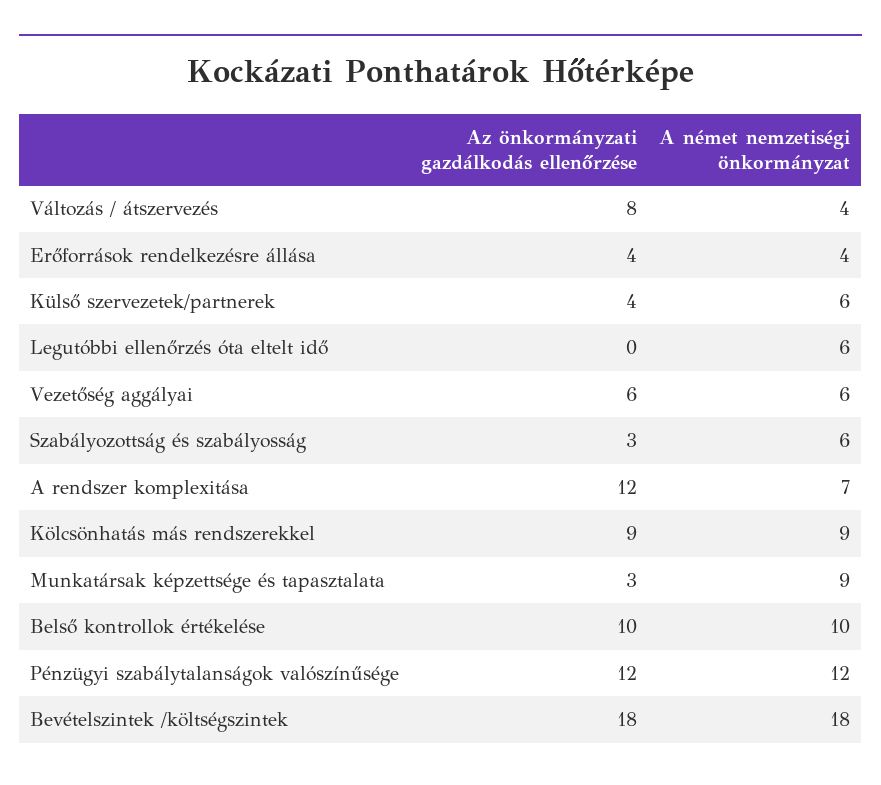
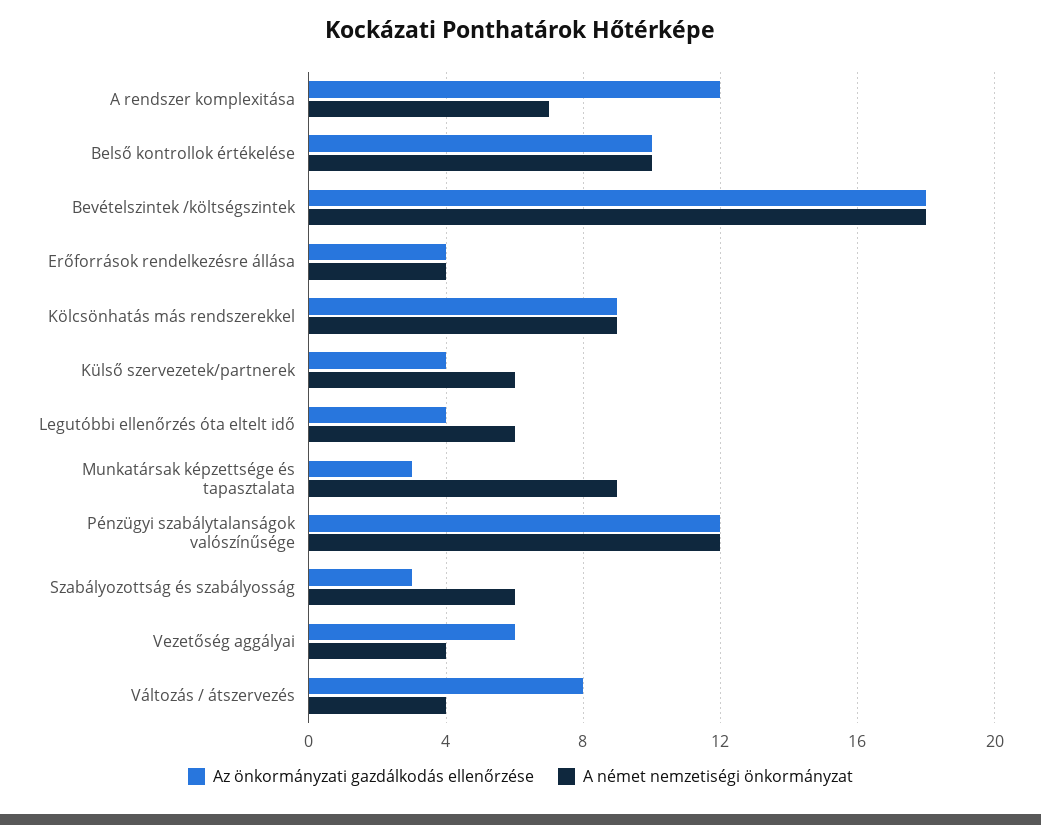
  {
    "Az önkormányzati gazdálkodás ellenőrzése": {
      "Változás / átszervezés": 8,
      "Erőforrások rendelkezésre állása": 4,
      "Külső szervezetek/partnerek": 4,
-     "Legutóbbi ellenőrzés óta eltelt idő": 0,
+     "Legutóbbi ellenőrzés óta eltelt idő": 4,
      "Vezetőség aggályai": 6,
      "Szabályozottság és szabályosság": 3,
      "A rendszer komplexitása": 12,
      "Kölcsönhatás más rendszerekkel": 9,
      "Munkatársak képzettsége és tapasztalata": 3,
      "Belső kontrollok értékelése": 10,
      "Pénzügyi szabálytalanságok valószínűsége": 12,
      "Bevételszintek /költségszintek": 18
    },
    "A német nemzetiségi önkormányzat": {
      "Változás / átszervezés": 4,
      "Erőforrások rendelkezésre állása": 4,
      "Külső szervezetek/partnerek": 6,
      "Legutóbbi ellenőrzés óta eltelt idő": 6,
-     "Vezetőség aggályai": 6,
+     "Vezetőség aggályai": 4,
      "Szabályozottság és szabályosság": 6,
      "A rendszer komplexitása": 7,
      "Kölcsönhatás más rendszerekkel": 9,
      "Munkatársak képzettsége és tapasztalata": 9,
      "Belső kontrollok értékelése": 10,
      "Pénzügyi szabálytalanságok valószínűsége": 12,
      "Bevételszintek /költségszintek": 18
    }
  }

